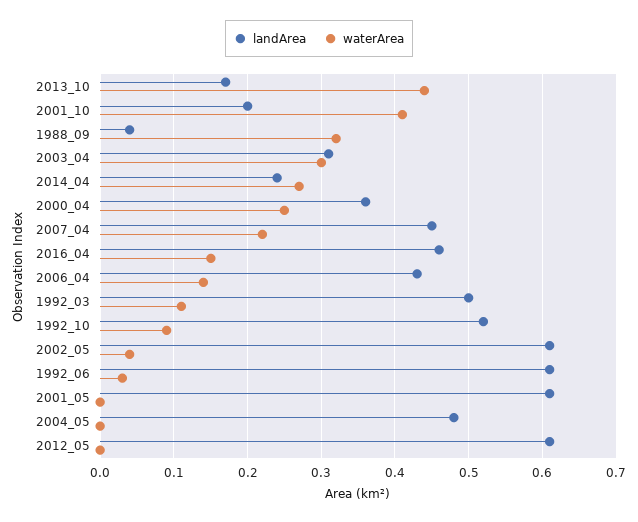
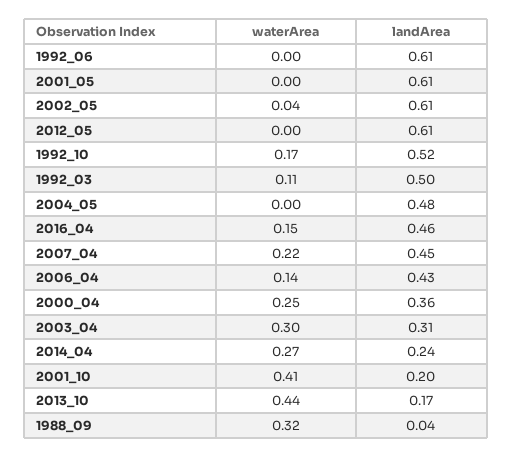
  {
    "landArea": {
      "2013_10": 0.17,
      "2001_10": 0.2,
      "1988_09": 0.04,
      "2003_04": 0.31,
      "2014_04": 0.24,
      "2000_04": 0.36,
      "2007_04": 0.45,
      "2016_04": 0.46,
      "2006_04": 0.43,
      "1992_03": 0.5,
      "1992_10": 0.52,
      "2002_05": 0.61,
      "1992_06": 0.61,
      "2001_05": 0.61,
      "2004_05": 0.48,
      "2012_05": 0.61
    },
    "waterArea": {
      "2013_10": 0.44,
      "2001_10": 0.41,
      "1988_09": 0.32,
      "2003_04": 0.3,
      "2014_04": 0.27,
      "2000_04": 0.25,
      "2007_04": 0.22,
      "2016_04": 0.15,
      "2006_04": 0.14,
      "1992_03": 0.11,
-     "1992_10": 0.09,
+     "1992_10": 0.17,
      "2002_05": 0.04,
-     "1992_06": 0.03,
+     "1992_06": 0,
      "2001_05": 0,
      "2004_05": 0,
      "2012_05": 0
    }
  }

